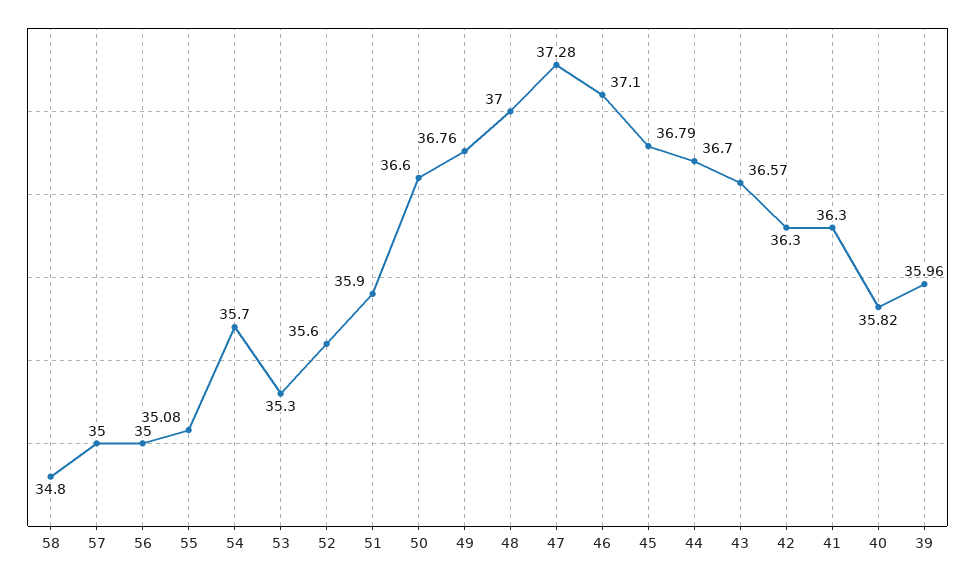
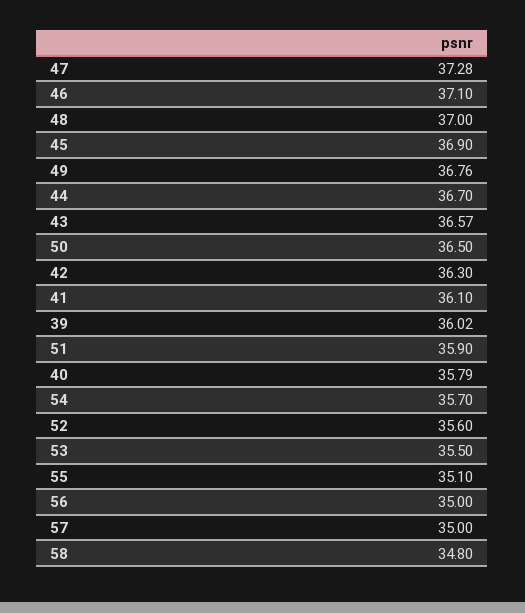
  {
    "58": 34.8,
    "57": 35,
    "56": 35,
-   "55": 35.08,
+   "55": 35.1,
    "54": 35.7,
-   "53": 35.3,
+   "53": 35.5,
    "52": 35.6,
    "51": 35.9,
-   "50": 36.6,
+   "50": 36.5,
    "49": 36.76,
    "48": 37,
    "47": 37.28,
    "46": 37.1,
-   "45": 36.79,
+   "45": 36.9,
    "44": 36.7,
    "43": 36.57,
    "42": 36.3,
-   "41": 36.3,
+   "41": 36.1,
-   "40": 35.82,
+   "40": 35.79,
-   "39": 35.96
+   "39": 36.02
  }

